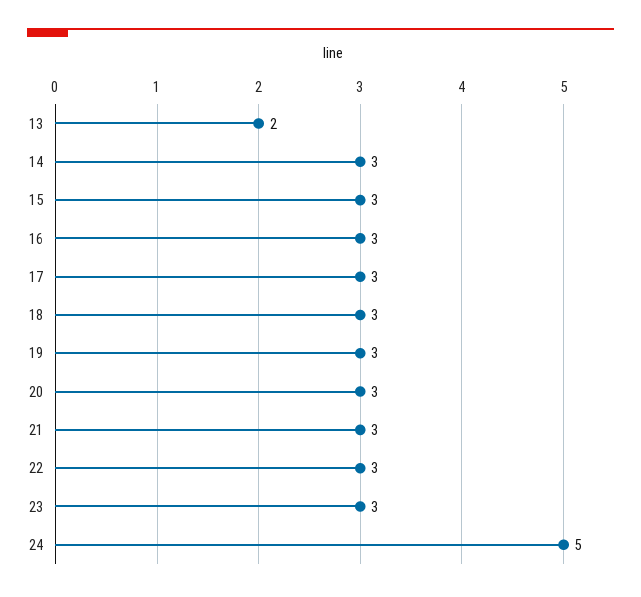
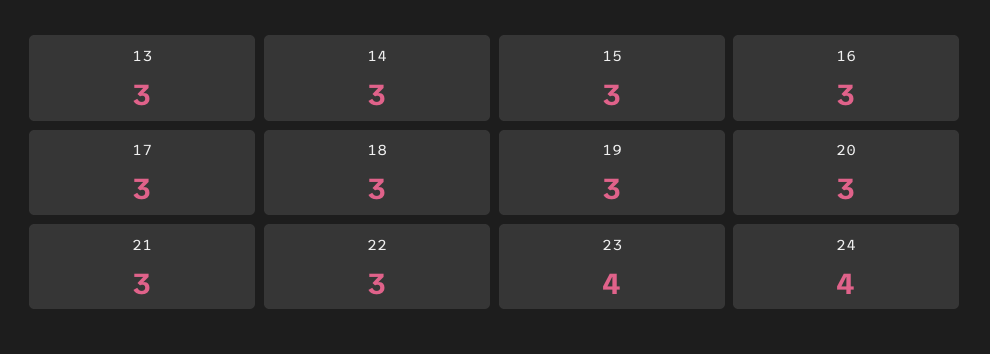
  {
-   "13": 2,
+   "13": 3,
    "14": 3,
    "15": 3,
    "16": 3,
    "17": 3,
    "18": 3,
    "19": 3,
    "20": 3,
    "21": 3,
    "22": 3,
-   "23": 3,
+   "23": 4,
-   "24": 5
+   "24": 4
  }

